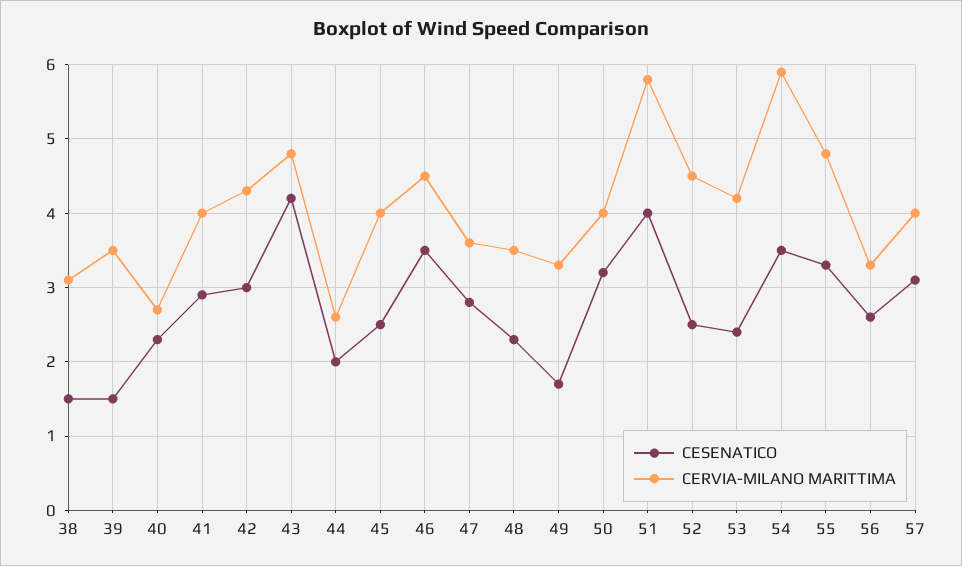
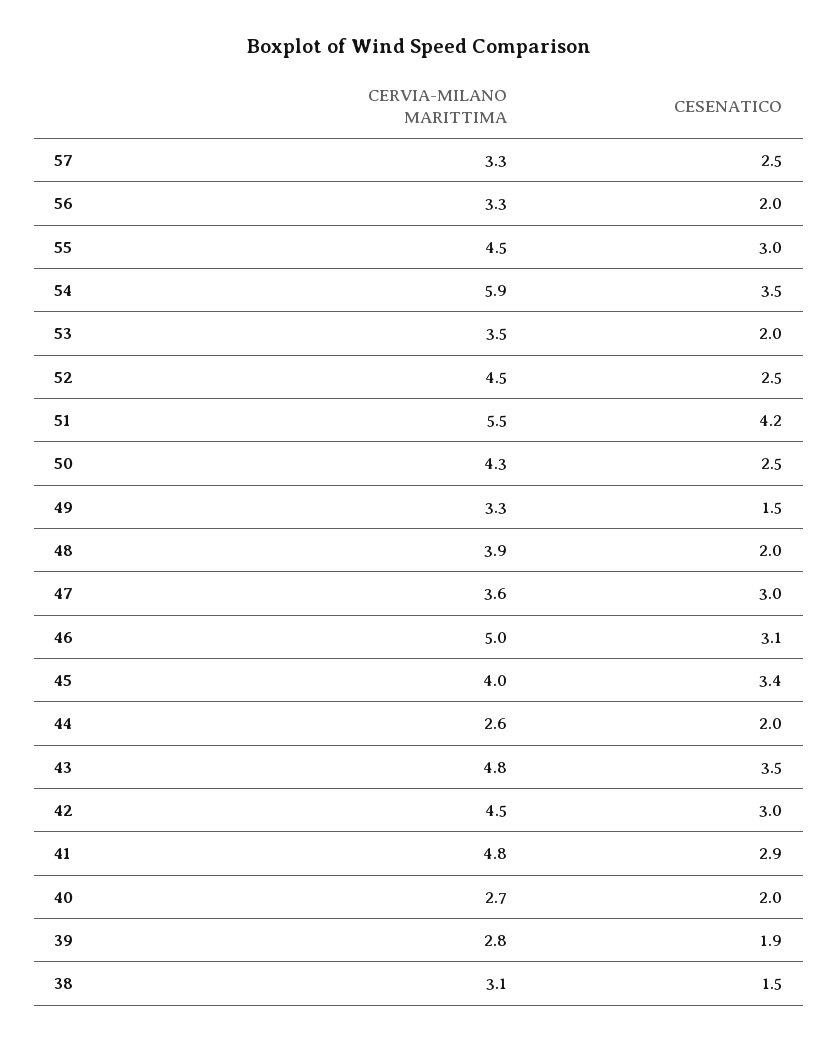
  {
    "CESENATICO": {
      "38": 1.5,
-     "39": 1.5,
+     "39": 1.9,
-     "40": 2.3,
+     "40": 2,
      "41": 2.9,
      "42": 3,
-     "43": 4.2,
+     "43": 3.5,
      "44": 2,
-     "45": 2.5,
+     "45": 3.4,
-     "46": 3.5,
+     "46": 3.1,
-     "47": 2.8,
+     "47": 3,
-     "48": 2.3,
+     "48": 2,
-     "49": 1.7,
+     "49": 1.5,
-     "50": 3.2,
+     "50": 2.5,
-     "51": 4,
+     "51": 4.2,
      "52": 2.5,
-     "53": 2.4,
+     "53": 2,
      "54": 3.5,
-     "55": 3.3,
+     "55": 3,
-     "56": 2.6,
+     "56": 2,
-     "57": 3.1
+     "57": 2.5
    },
    "CERVIA-MILANO MARITTIMA": {
      "38": 3.1,
-     "39": 3.5,
+     "39": 2.8,
      "40": 2.7,
-     "41": 4,
+     "41": 4.8,
-     "42": 4.3,
+     "42": 4.5,
      "43": 4.8,
      "44": 2.6,
      "45": 4,
-     "46": 4.5,
+     "46": 5,
      "47": 3.6,
-     "48": 3.5,
+     "48": 3.9,
      "49": 3.3,
-     "50": 4,
+     "50": 4.3,
-     "51": 5.8,
+     "51": 5.5,
      "52": 4.5,
-     "53": 4.2,
+     "53": 3.5,
      "54": 5.9,
-     "55": 4.8,
+     "55": 4.5,
      "56": 3.3,
-     "57": 4
+     "57": 3.3
    }
  }

